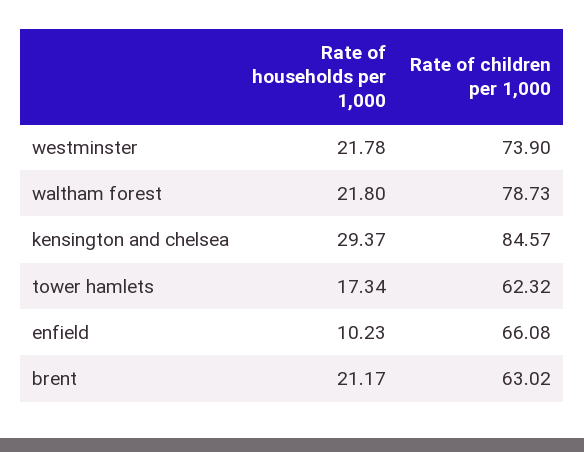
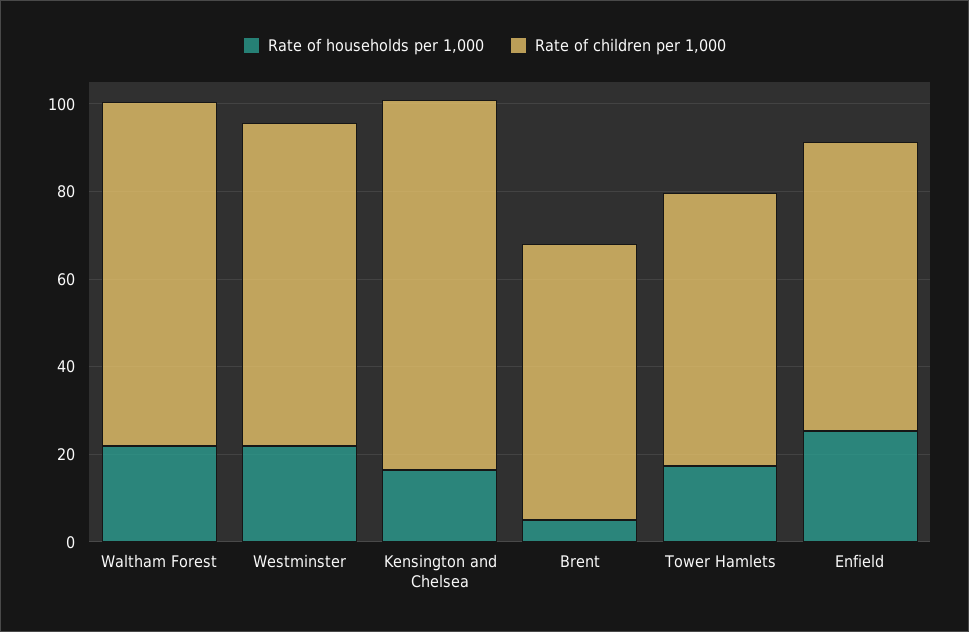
  {
    "Rate of households per 1,000": {
      "westminster": 21.78,
      "waltham forest": 21.8,
-     "kensington and chelsea": 29.37,
+     "kensington and chelsea": 15,
      "tower hamlets": 17.34,
-     "enfield": 10.23,
+     "enfield": 25,
-     "brent": 21.17
+     "brent": 5
    },
    "Rate of children per 1,000": {
      "westminster": 73.9,
      "waltham forest": 78.73,
      "kensington and chelsea": 84.57,
      "tower hamlets": 62.32,
      "enfield": 66.08,
      "brent": 63.02
    }
  }

